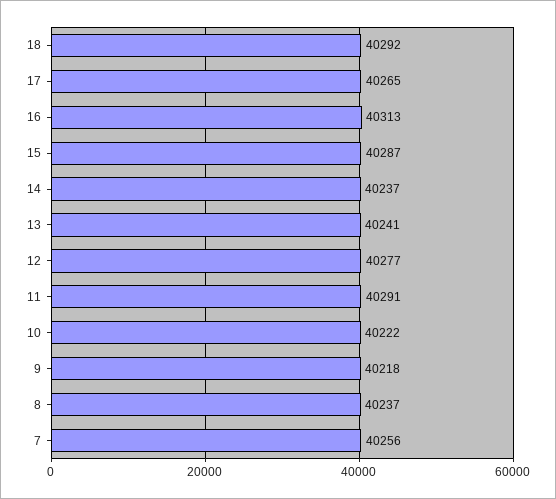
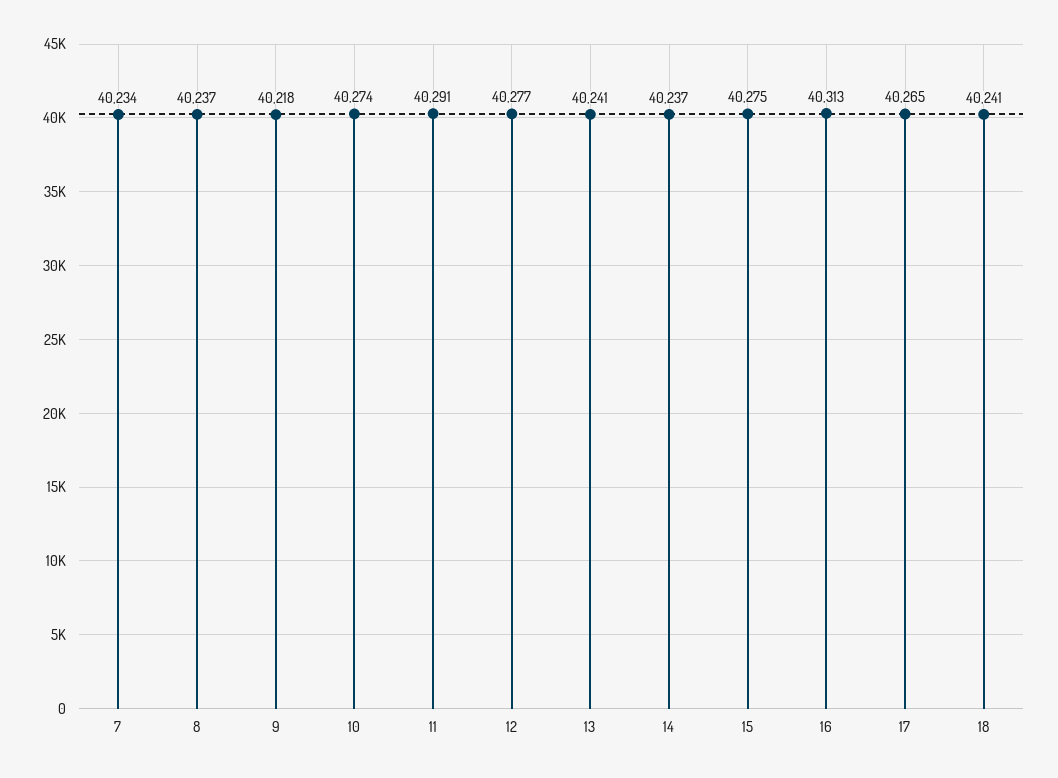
  {
-   "18": 40292,
+   "18": 40241,
    "17": 40265,
    "16": 40313,
-   "15": 40287,
+   "15": 40275,
    "14": 40237,
    "13": 40241,
    "12": 40277,
    "11": 40291,
-   "10": 40222,
+   "10": 40274,
    "9": 40218,
    "8": 40237,
-   "7": 40256
+   "7": 40234
  }

